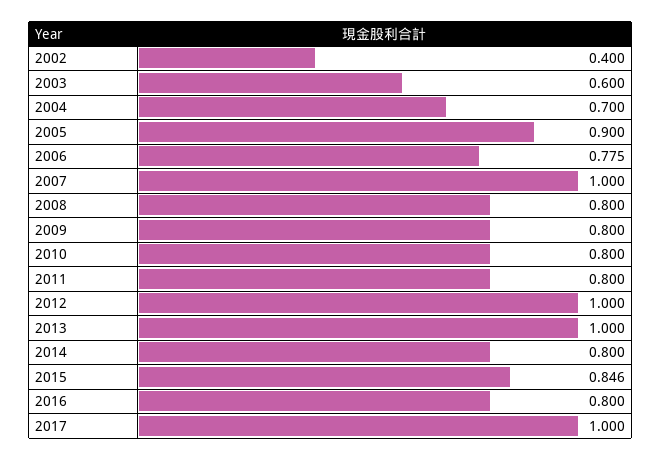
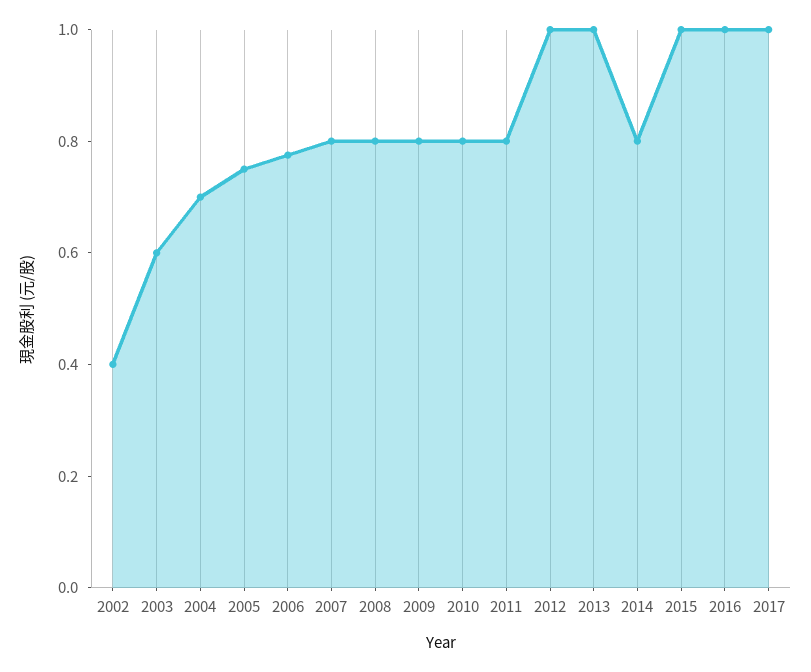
  {
    "2002": 0.4,
    "2003": 0.6,
    "2004": 0.7,
-   "2005": 0.9,
+   "2005": 0.75,
    "2006": 0.775,
-   "2007": 1,
+   "2007": 0.8,
    "2008": 0.8,
    "2009": 0.8,
    "2010": 0.8,
    "2011": 0.8,
    "2012": 1,
    "2013": 1,
    "2014": 0.8,
-   "2015": 0.846,
+   "2015": 1,
-   "2016": 0.8,
+   "2016": 1,
    "2017": 1
  }

